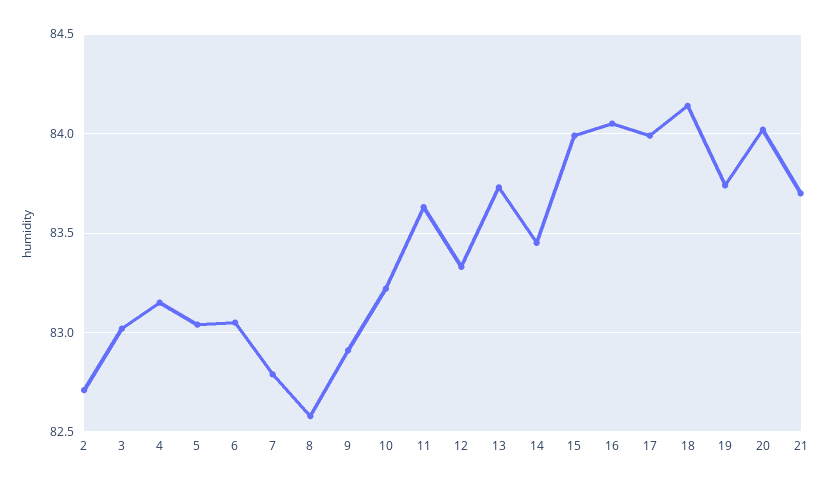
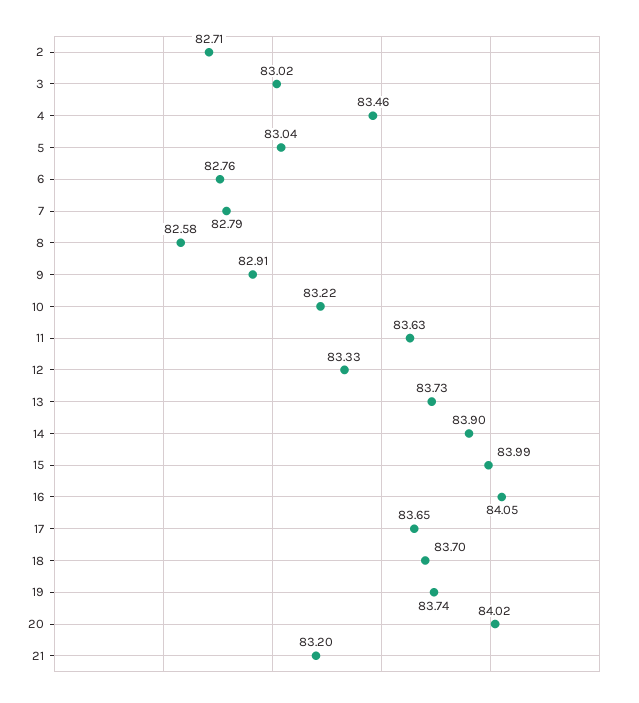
  {
    "2": 82.71,
    "3": 83.02,
-   "4": 83.15,
+   "4": 83.46,
    "5": 83.04,
-   "6": 83.05,
+   "6": 82.76,
    "7": 82.79,
    "8": 82.58,
    "9": 82.91,
    "10": 83.22,
    "11": 83.63,
    "12": 83.33,
    "13": 83.73,
-   "14": 83.45,
+   "14": 83.9,
    "15": 83.99,
    "16": 84.05,
-   "17": 84,
+   "17": 83.65,
-   "18": 84.15,
+   "18": 83.7,
    "19": 83.74,
    "20": 84.02,
-   "21": 83.7
+   "21": 83.2
  }

